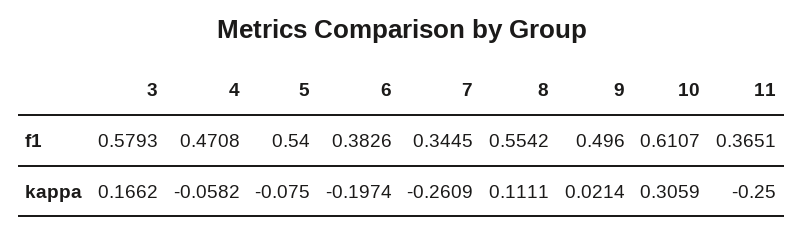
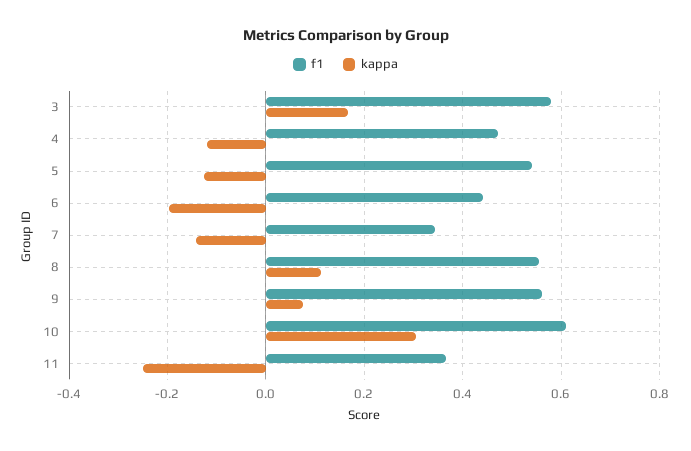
  {
    "f1": {
      "3": 0.5793,
      "4": 0.4708,
      "5": 0.54,
-     "6": 0.3826,
+     "6": 0.44,
      "7": 0.3445,
      "8": 0.5542,
-     "9": 0.496,
+     "9": 0.56,
      "10": 0.6107,
      "11": 0.3651
    },
    "kappa": {
      "3": 0.1662,
-     "4": -0.0582,
+     "4": -0.12,
-     "5": -0.075,
+     "5": -0.12,
      "6": -0.1974,
-     "7": -0.2609,
+     "7": -0.14,
      "8": 0.1111,
-     "9": 0.0214,
+     "9": 0.08,
      "10": 0.3059,
      "11": -0.25
    }
  }

